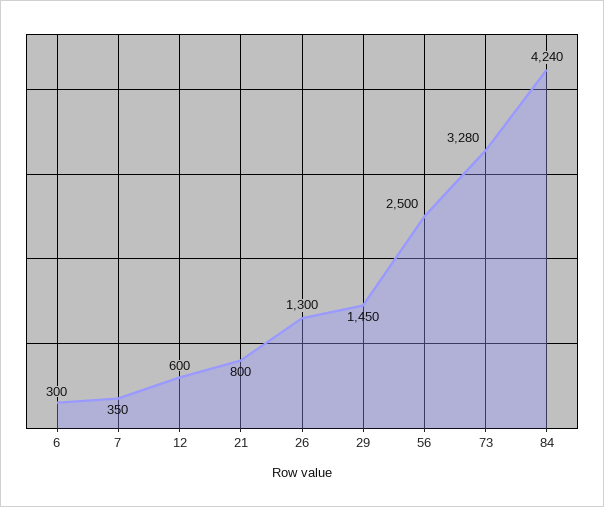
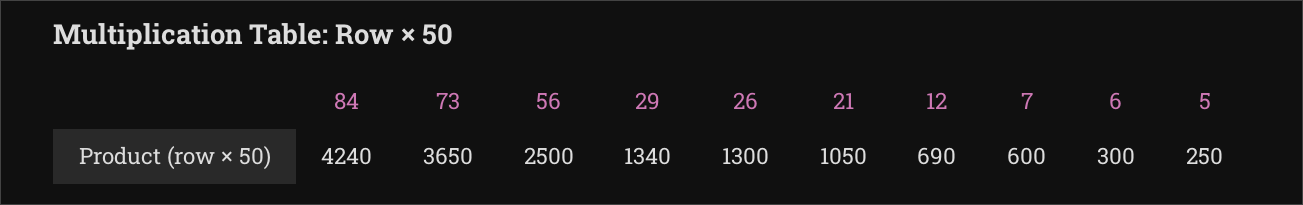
  {
    "6": 300,
-   "7": 350,
+   "7": 600,
-   "12": 600,
+   "12": 690,
-   "21": 800,
+   "21": 1050,
    "26": 1300,
-   "29": 1450,
+   "29": 1340,
    "56": 2500,
-   "73": 3280,
+   "73": 3650,
-   "84": 4240
+   "84": 4240,
+   "5": 250
  }

